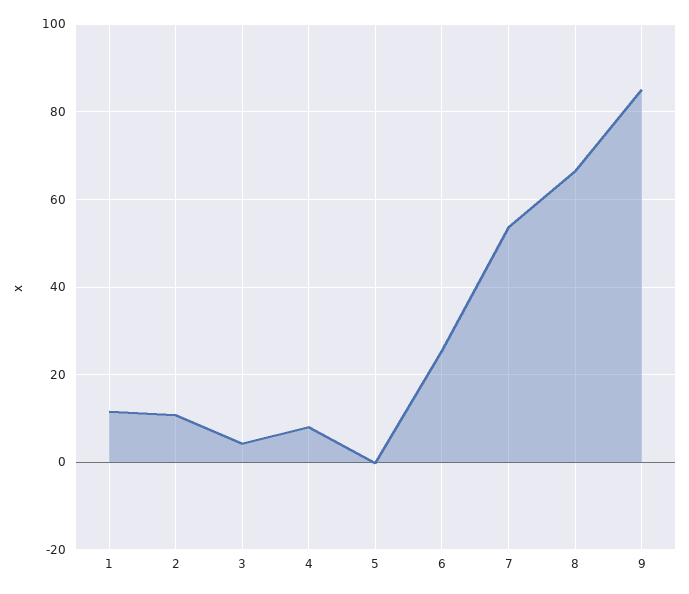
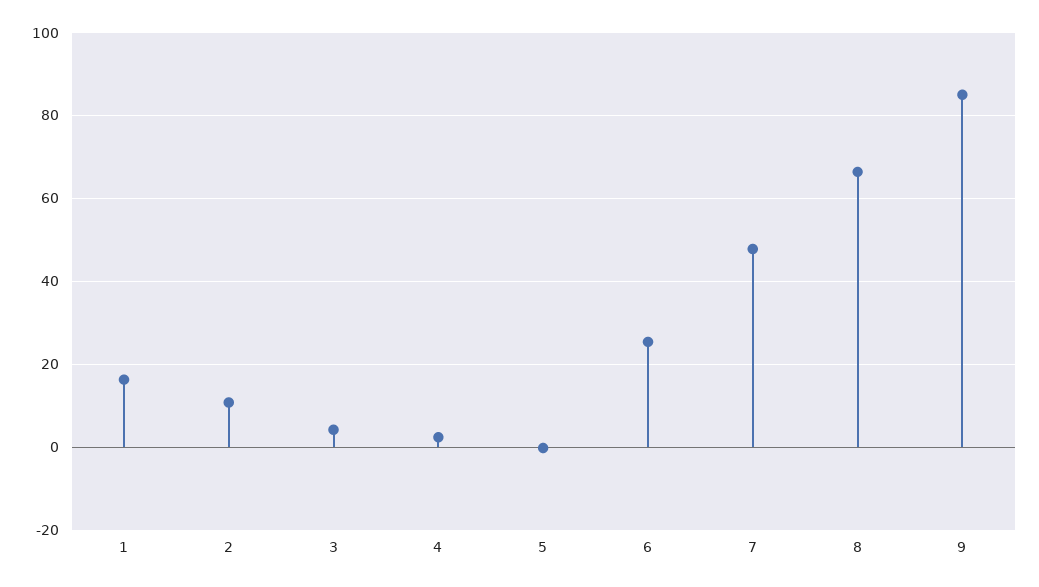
  {
-   "1": 12,
+   "1": 16,
    "2": 10,
    "3": 4,
-   "4": 8,
+   "4": 2,
    "5": 0,
    "6": 26,
-   "7": 54,
+   "7": 48,
    "8": 66,
    "9": 86
  }

